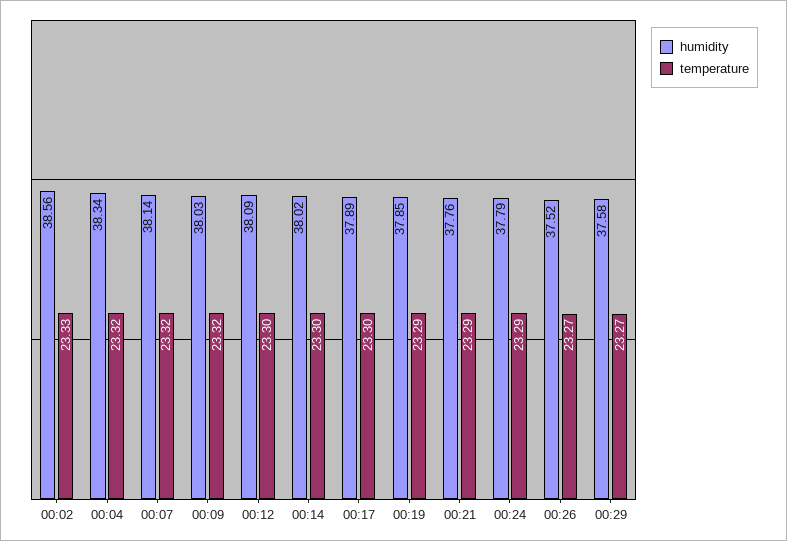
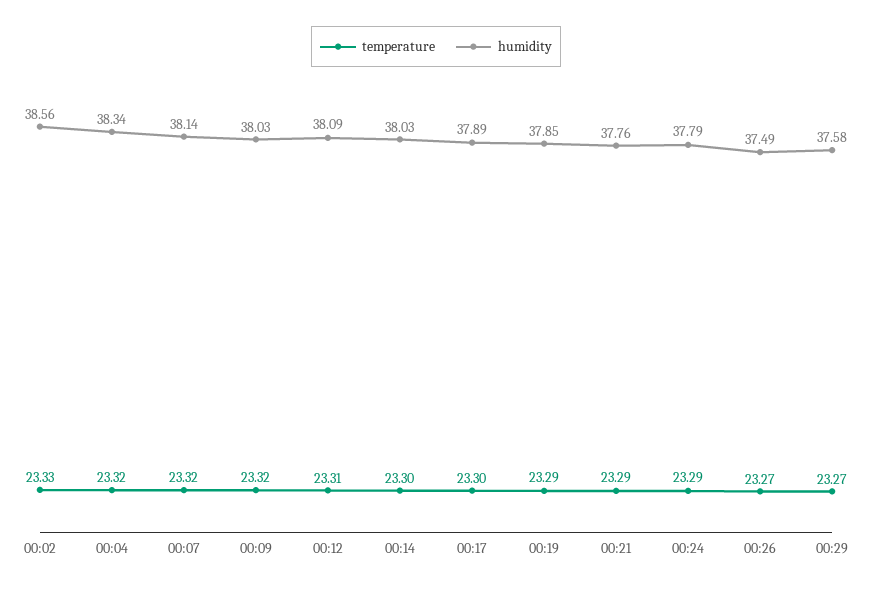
  {
    "humidity": {
      "00:02": 38.56,
      "00:04": 38.34,
      "00:07": 38.14,
      "00:09": 38.03,
      "00:12": 38.09,
-     "00:14": 38.02,
+     "00:14": 38.03,
      "00:17": 37.89,
      "00:19": 37.85,
      "00:21": 37.76,
      "00:24": 37.79,
-     "00:26": 37.52,
+     "00:26": 37.49,
      "00:29": 37.58
    },
    "temperature": {
      "00:02": 23.33,
      "00:04": 23.32,
      "00:07": 23.32,
      "00:09": 23.32,
-     "00:12": 23.3,
+     "00:12": 23.31,
      "00:14": 23.3,
      "00:17": 23.3,
      "00:19": 23.29,
      "00:21": 23.29,
      "00:24": 23.29,
      "00:26": 23.27,
      "00:29": 23.27
    }
  }

